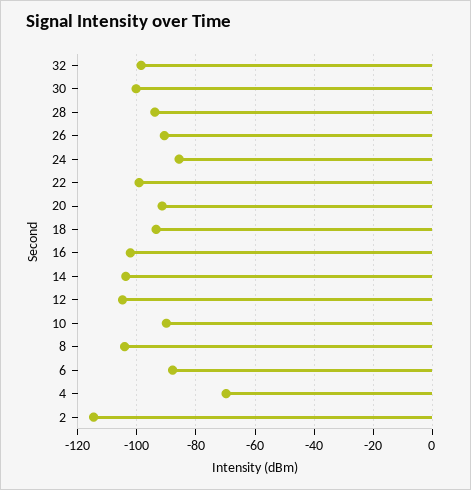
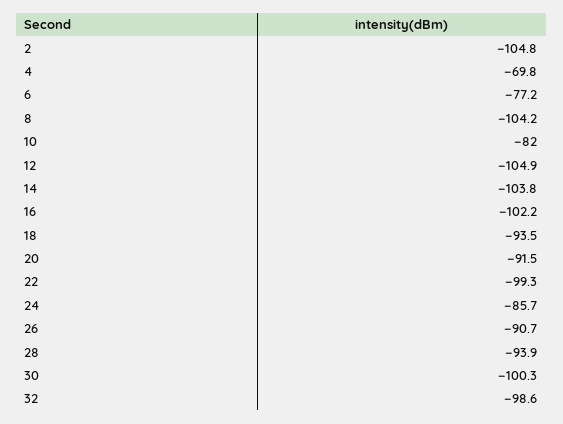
  {
    "32": -98.6,
    "30": -100.3,
    "28": -93.9,
    "26": -90.7,
    "24": -85.7,
    "22": -99.3,
    "20": -91.5,
    "18": -93.5,
    "16": -102.2,
    "14": -103.8,
    "12": -104.9,
-   "10": -90,
+   "10": -82,
    "8": -104.2,
-   "6": -87.5,
+   "6": -77.2,
    "4": -69.8,
-   "2": -115
+   "2": -104.8
  }

